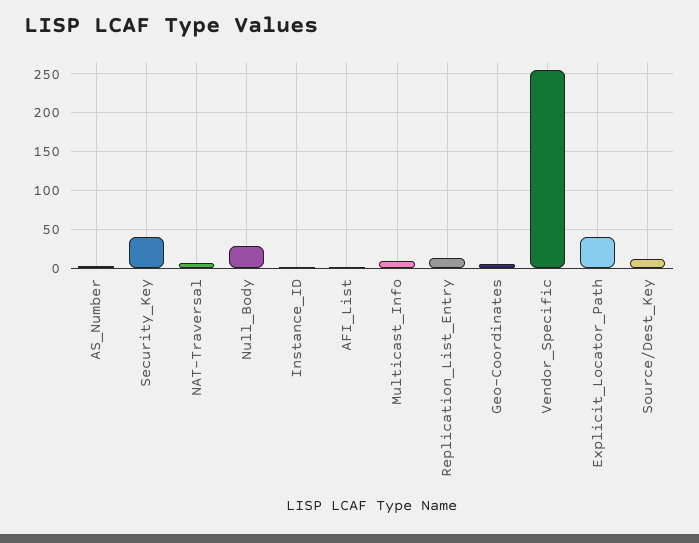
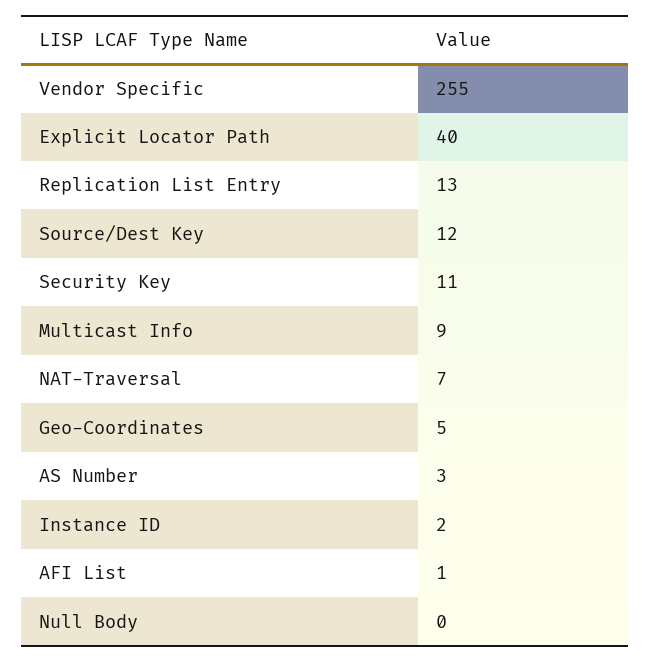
  {
    "AS_Number": 3,
-   "Security_Key": 40,
+   "Security_Key": 11,
    "NAT-Traversal": 7,
-   "Null_Body": 30,
+   "Null_Body": 0,
    "Instance_ID": 2,
    "AFI_List": 1,
    "Multicast_Info": 9,
    "Replication_List_Entry": 13,
    "Geo-Coordinates": 5,
    "Vendor_Specific": 255,
    "Explicit_Locator_Path": 40,
    "Source/Dest_Key": 12
  }

